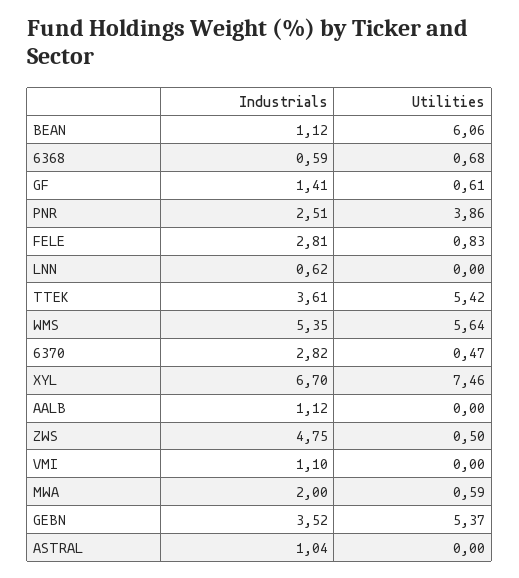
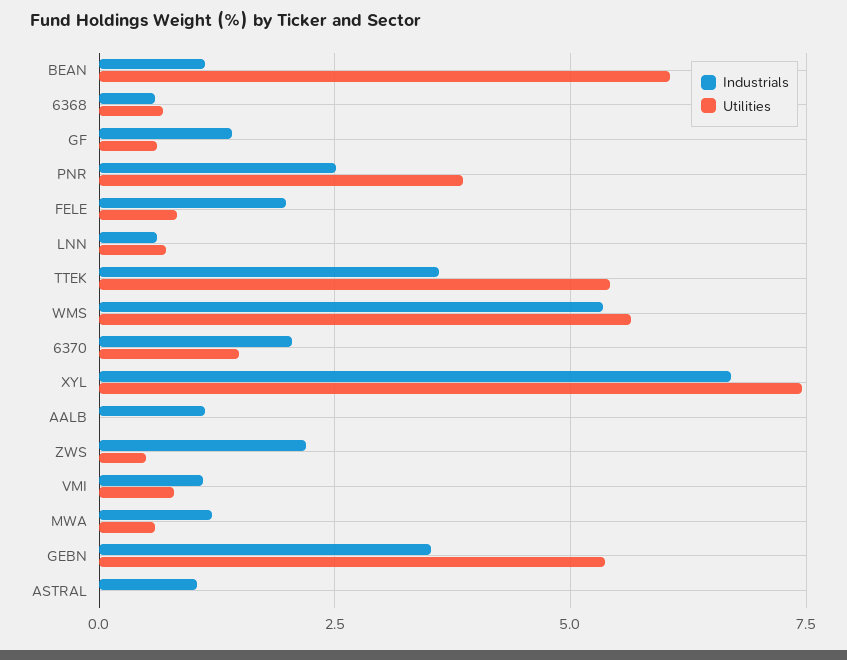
  {
    "Industrials": {
      "BEAN": 1.12,
      "6368": 0.59,
      "GF": 1.41,
      "PNR": 2.51,
-     "FELE": 2.81,
+     "FELE": 2,
      "LNN": 0.62,
      "TTEK": 3.61,
      "WMS": 5.35,
-     "6370": 2.82,
+     "6370": 2,
      "XYL": 6.7,
      "AALB": 1.12,
-     "ZWS": 4.75,
+     "ZWS": 2.25,
      "VMI": 1.1,
-     "MWA": 2,
+     "MWA": 1.25,
      "GEBN": 3.52,
      "ASTRAL": 1.04
    },
    "Utilities": {
      "BEAN": 6.06,
      "6368": 0.68,
      "GF": 0.61,
      "PNR": 3.86,
      "FELE": 0.83,
-     "LNN": 0,
+     "LNN": 0.75,
      "TTEK": 5.42,
      "WMS": 5.64,
-     "6370": 0.47,
+     "6370": 1.5,
      "XYL": 7.46,
      "AALB": 0,
      "ZWS": 0.5,
-     "VMI": 0,
+     "VMI": 0.75,
      "MWA": 0.59,
      "GEBN": 5.37,
      "ASTRAL": 0
    }
  }

